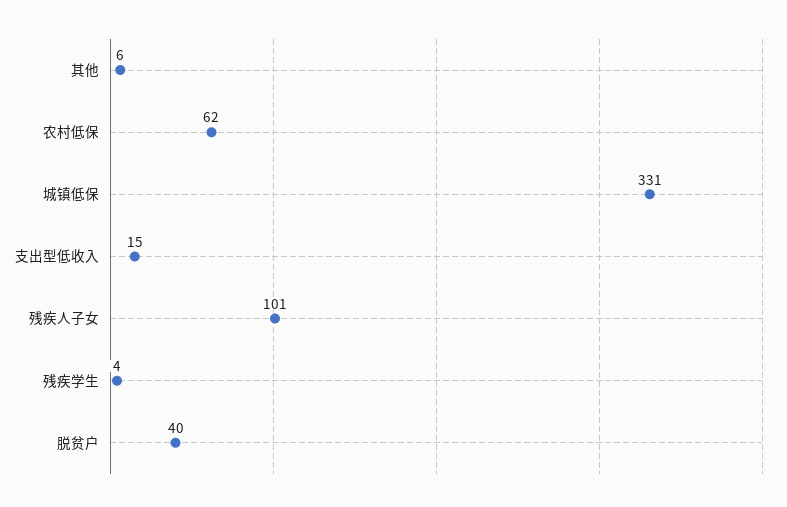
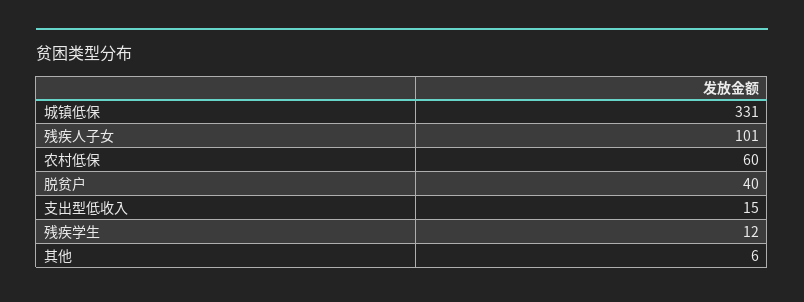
  {
    "其他": 6,
-   "农村低保": 62,
+   "农村低保": 60,
    "城镇低保": 331,
    "支出型低收入": 15,
    "残疾人子女": 101,
-   "残疾学生": 4,
+   "残疾学生": 12,
    "脱贫户": 40
  }

